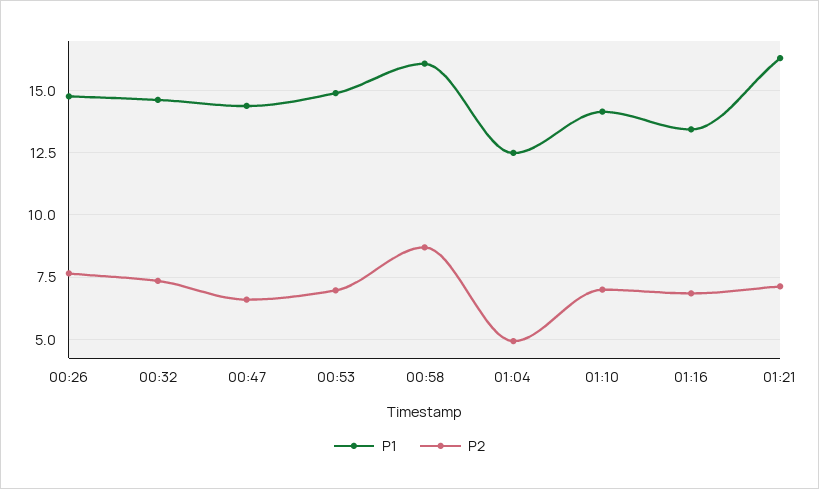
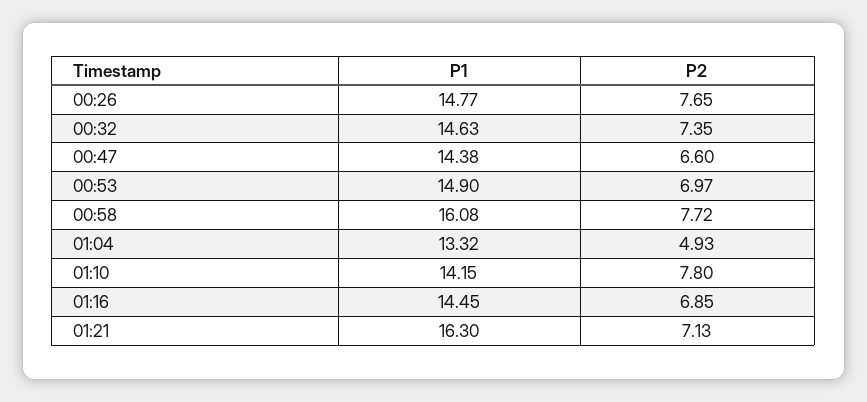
  {
    "P1": {
      "00:26": 14.77,
      "00:32": 14.63,
      "00:47": 14.38,
      "00:53": 14.9,
      "00:58": 16.08,
-     "01:04": 12.5,
+     "01:04": 13.32,
      "01:10": 14.15,
-     "01:16": 13.5,
+     "01:16": 14.45,
      "01:21": 16.3
    },
    "P2": {
      "00:26": 7.65,
      "00:32": 7.35,
      "00:47": 6.6,
      "00:53": 6.97,
-     "00:58": 8.75,
+     "00:58": 7.72,
      "01:04": 4.93,
-     "01:10": 7,
+     "01:10": 7.8,
      "01:16": 6.85,
      "01:21": 7.13
    }
  }

